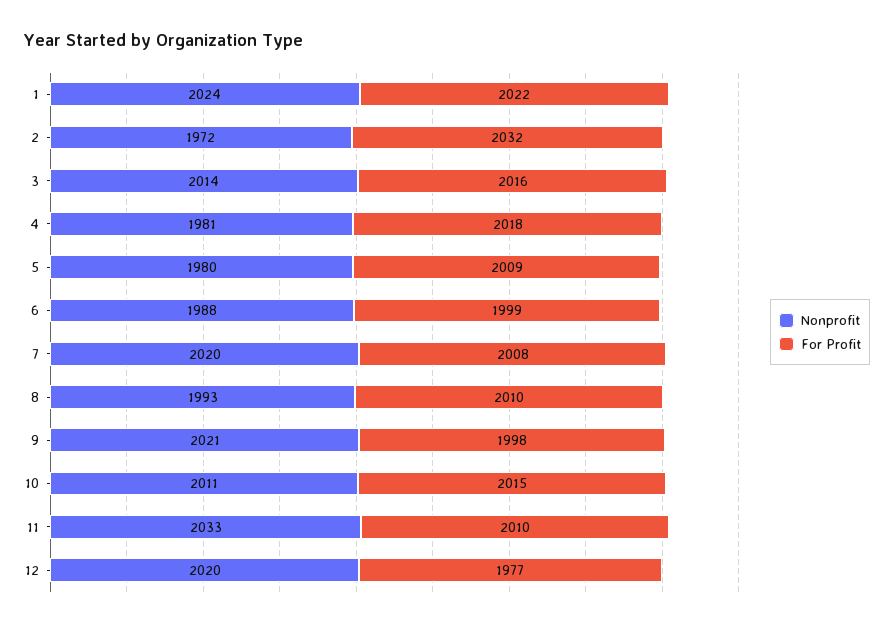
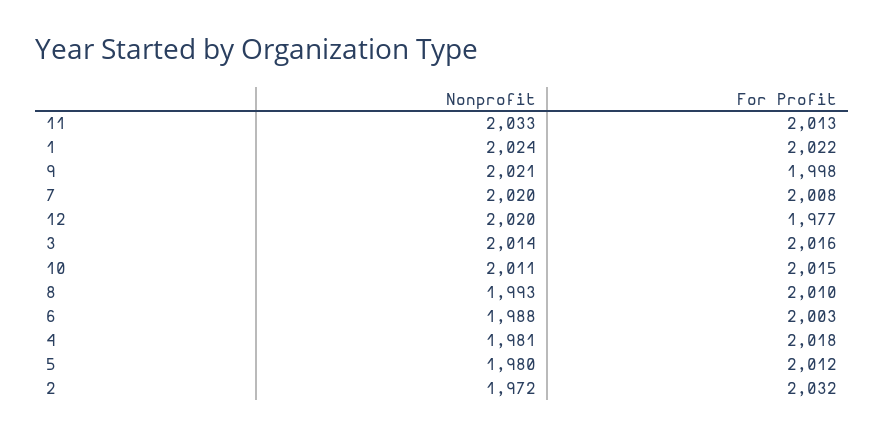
  {
    "Nonprofit": {
      "1": 2024,
      "2": 1972,
      "3": 2014,
      "4": 1981,
      "5": 1980,
      "6": 1988,
      "7": 2020,
      "8": 1993,
      "9": 2021,
      "10": 2011,
      "11": 2033,
      "12": 2020
    },
    "For Profit": {
      "1": 2022,
      "2": 2032,
      "3": 2016,
      "4": 2018,
-     "5": 2009,
+     "5": 2012,
-     "6": 1999,
+     "6": 2003,
      "7": 2008,
      "8": 2010,
      "9": 1998,
      "10": 2015,
-     "11": 2010,
+     "11": 2013,
      "12": 1977
    }
  }

